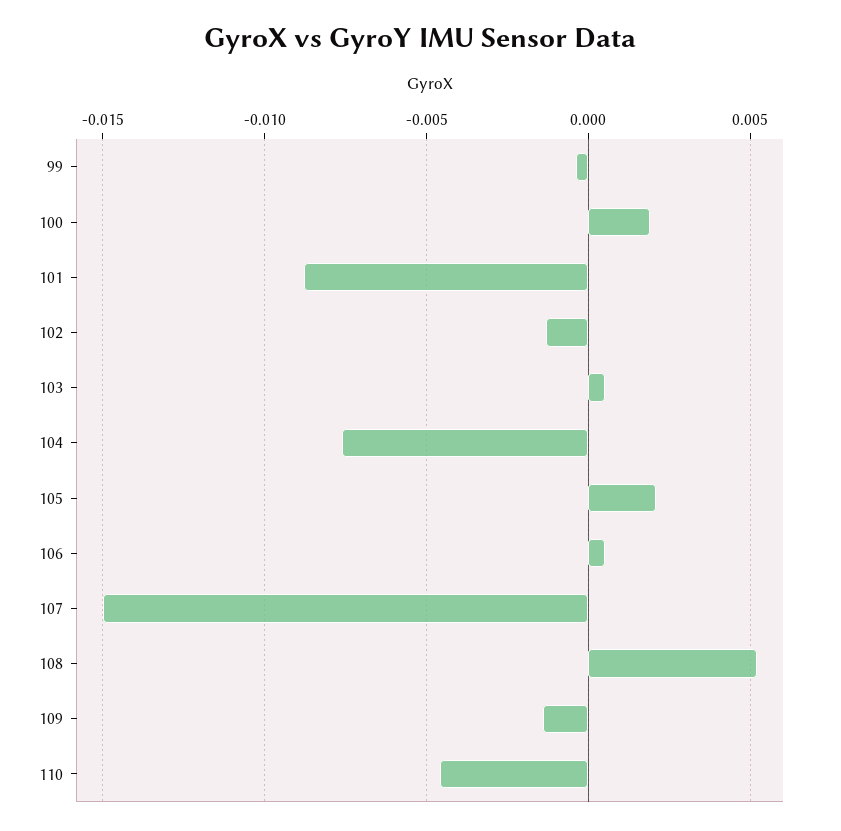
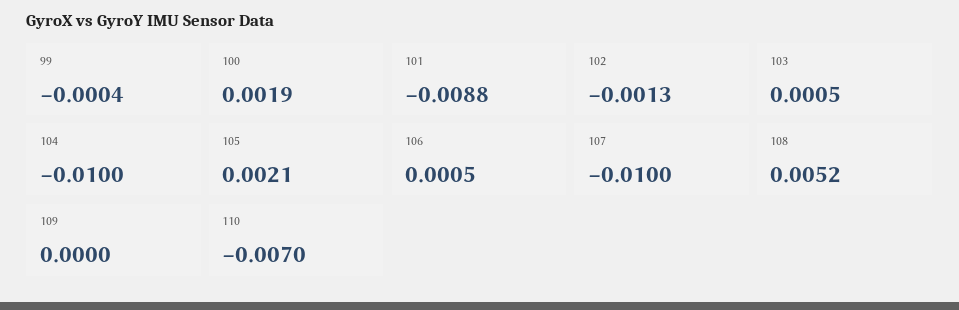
  {
    "99": -0.0004,
    "100": 0.0019,
    "101": -0.0088,
    "102": -0.0013,
    "103": 0.0005,
-   "104": -0.0075,
+   "104": -0.01,
    "105": 0.0021,
    "106": 0.0005,
-   "107": -0.015,
+   "107": -0.01,
    "108": 0.0052,
-   "109": -0.0015,
+   "109": 0,
-   "110": -0.0045
+   "110": -0.007
  }

